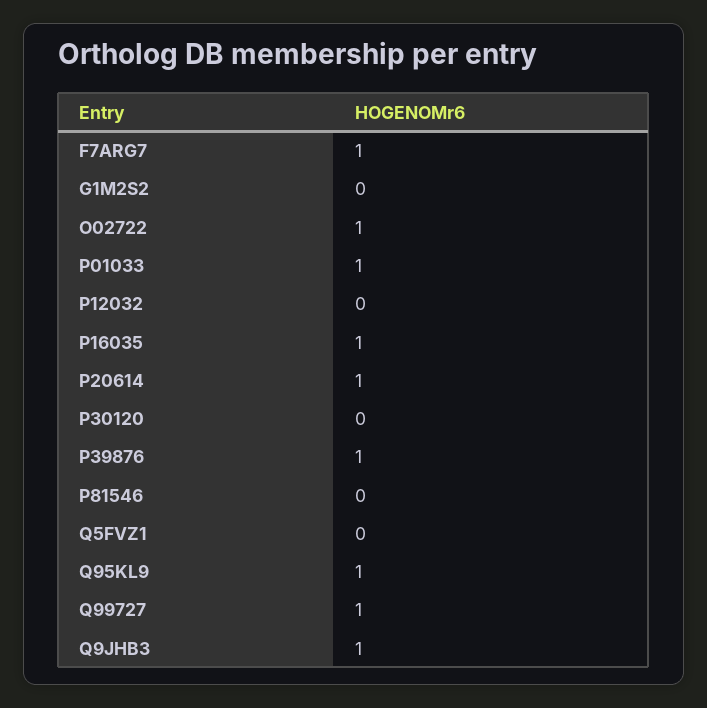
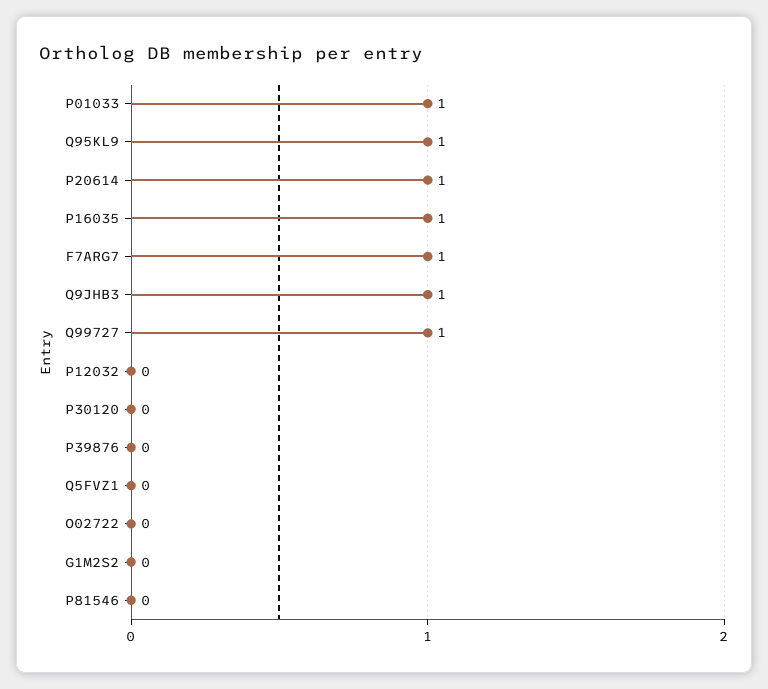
  {
    "F7ARG7": 1,
    "G1M2S2": 0,
-   "O02722": 1,
+   "O02722": 0,
    "P01033": 1,
    "P12032": 0,
    "P16035": 1,
    "P20614": 1,
    "P30120": 0,
-   "P39876": 1,
+   "P39876": 0,
    "P81546": 0,
    "Q5FVZ1": 0,
    "Q95KL9": 1,
    "Q99727": 1,
    "Q9JHB3": 1
  }

